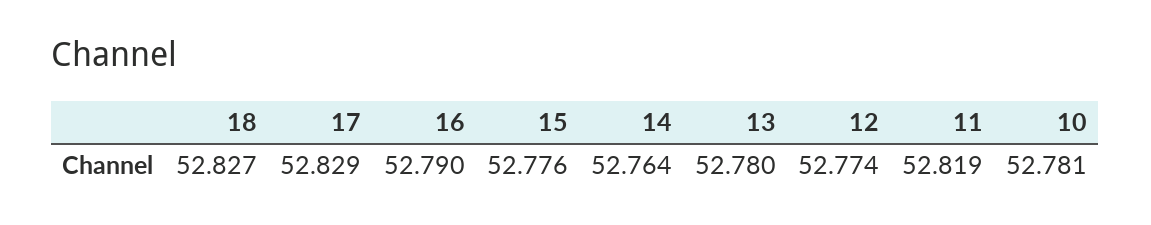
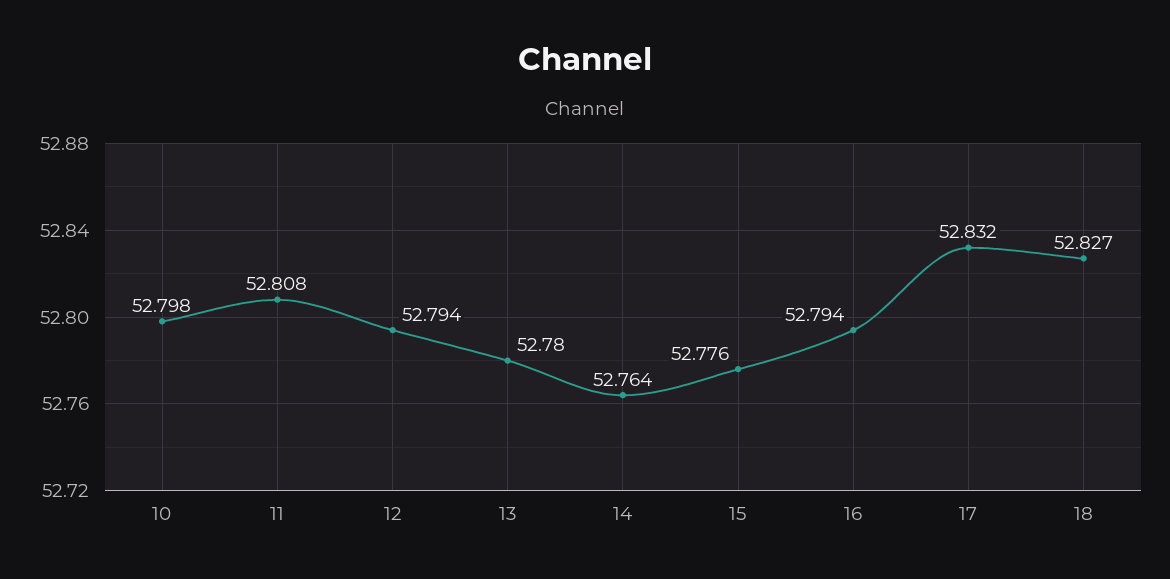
  {
    "18": 52.827,
-   "17": 52.829,
+   "17": 52.832,
-   "16": 52.79,
+   "16": 52.794,
    "15": 52.776,
    "14": 52.764,
    "13": 52.78,
-   "12": 52.774,
+   "12": 52.794,
-   "11": 52.819,
+   "11": 52.808,
-   "10": 52.781
+   "10": 52.798
  }

